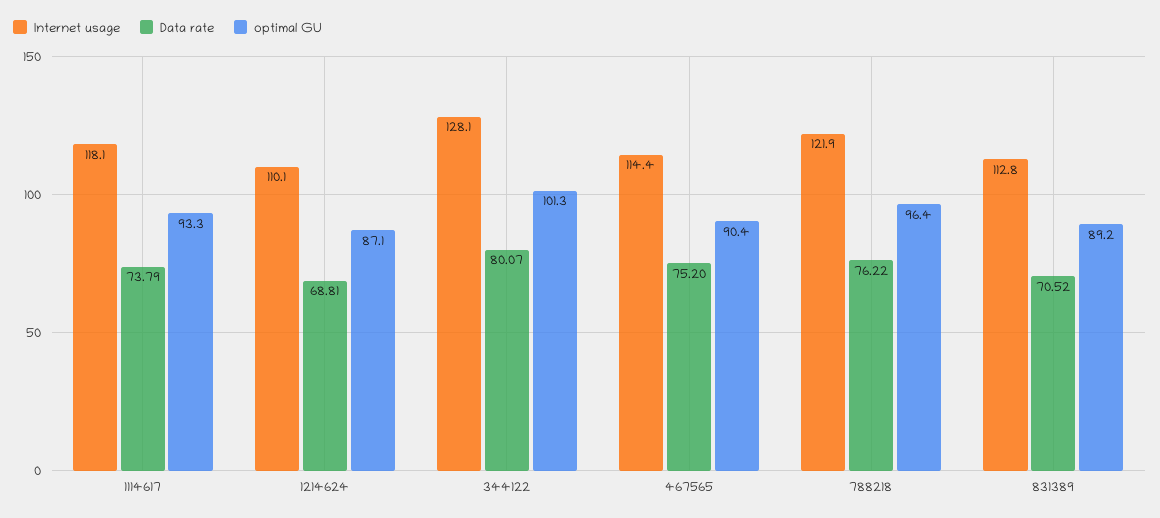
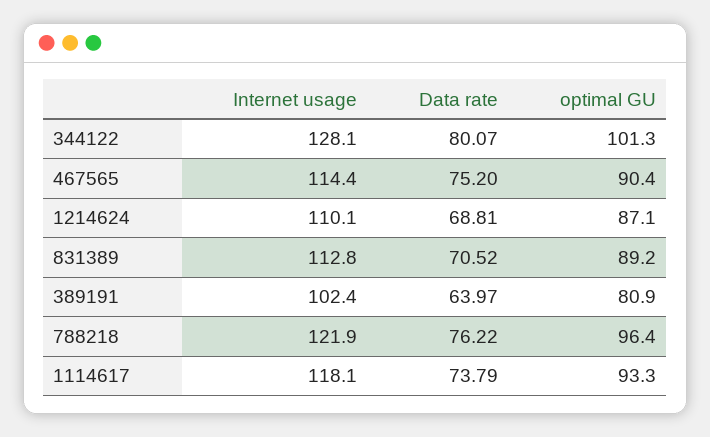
  {
    "Internet usage": {
      "1114617": 118.1,
      "1214624": 110.1,
      "344122": 128.1,
      "467565": 114.4,
      "788218": 121.9,
-     "831389": 112.8
+     "831389": 112.8,
+     "389191": 102.4
    },
    "Data rate": {
      "1114617": 73.79,
      "1214624": 68.81,
      "344122": 80.07,
      "467565": 75.2,
      "788218": 76.22,
-     "831389": 70.52
+     "831389": 70.52,
+     "389191": 63.97
    },
    "optimal GU": {
      "1114617": 93.3,
      "1214624": 87.1,
      "344122": 101.3,
      "467565": 90.4,
      "788218": 96.4,
-     "831389": 89.2
+     "831389": 89.2,
+     "389191": 80.9
    }
  }

